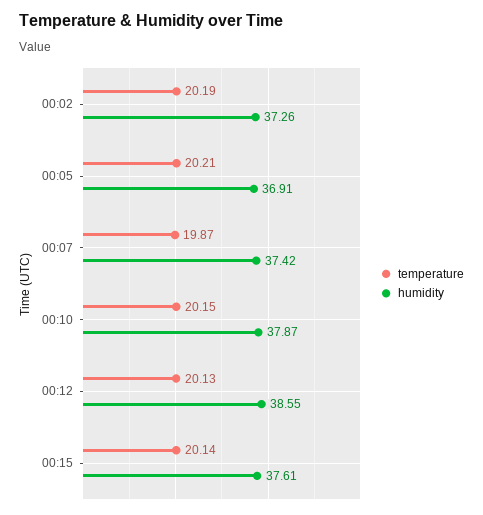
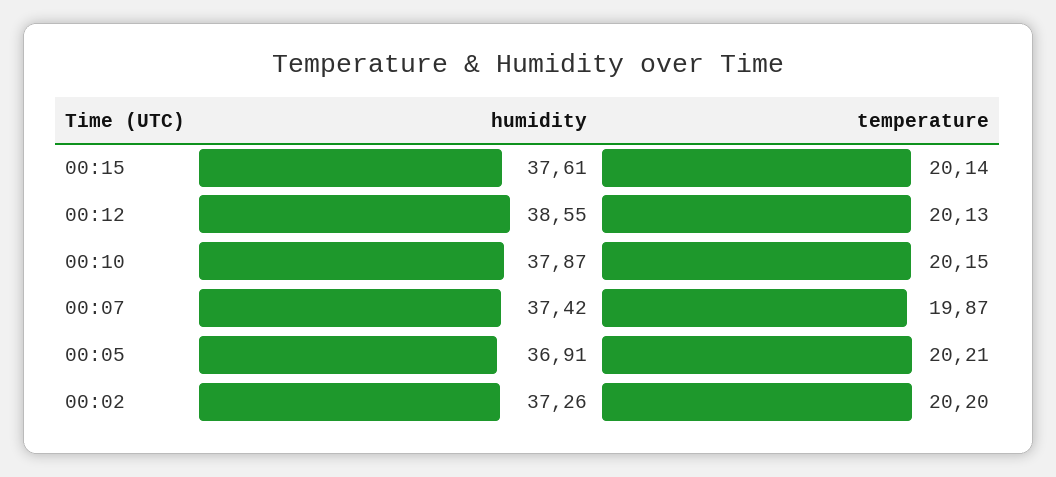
  {
    "temperature": {
-     "00:02": 20.19,
+     "00:02": 20.2,
      "00:05": 20.21,
      "00:07": 19.87,
      "00:10": 20.15,
      "00:12": 20.13,
      "00:15": 20.14
    },
    "humidity": {
      "00:02": 37.26,
      "00:05": 36.91,
      "00:07": 37.42,
      "00:10": 37.87,
      "00:12": 38.55,
      "00:15": 37.61
    }
  }

